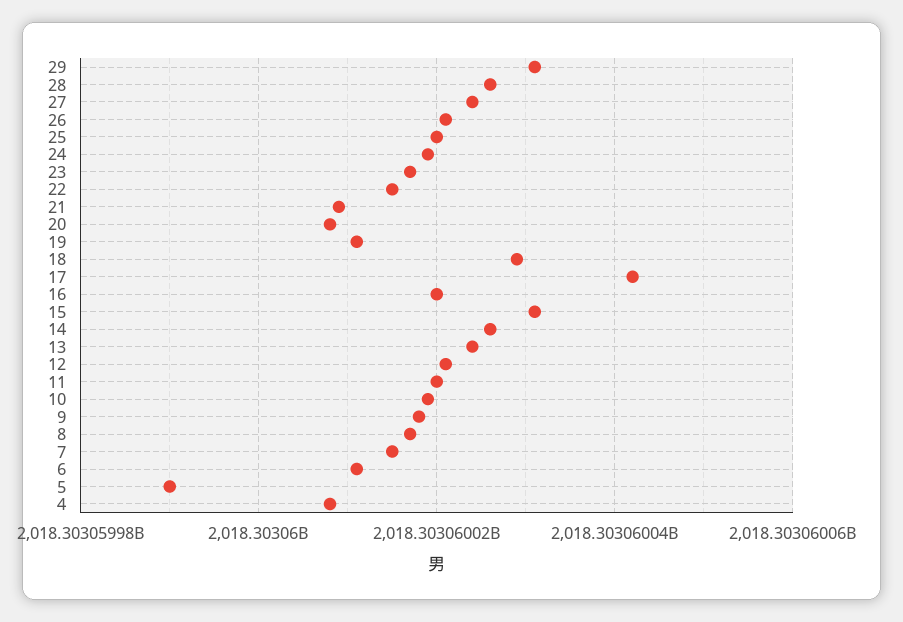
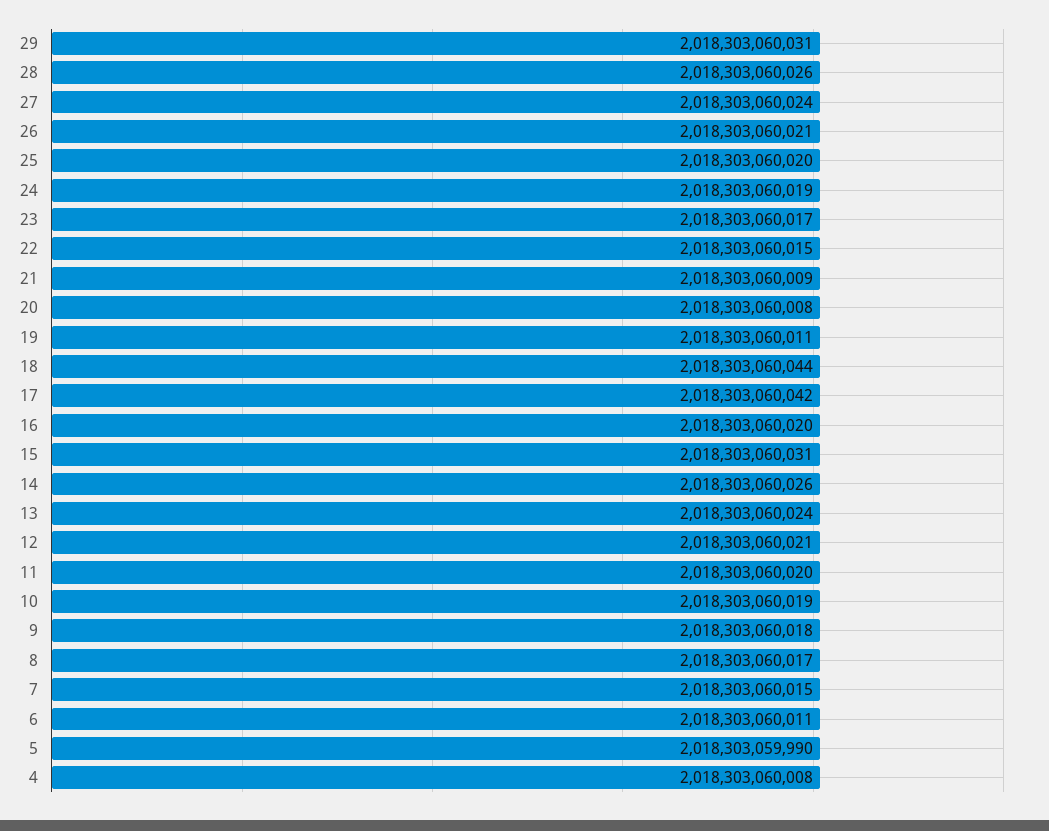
  {
    "29": 2018303060031,
    "28": 2018303060026,
    "27": 2018303060024,
    "26": 2018303060021,
    "25": 2018303060020,
    "24": 2018303060019,
    "23": 2018303060017,
    "22": 2018303060015,
    "21": 2018303060009,
    "20": 2018303060008,
    "19": 2018303060011,
-   "18": 2018303060030,
+   "18": 2018303060044,
    "17": 2018303060042,
    "16": 2018303060020,
    "15": 2018303060031,
    "14": 2018303060026,
    "13": 2018303060024,
    "12": 2018303060021,
    "11": 2018303060020,
    "10": 2018303060019,
    "9": 2018303060018,
    "8": 2018303060017,
    "7": 2018303060015,
    "6": 2018303060011,
    "5": 2018303059990,
    "4": 2018303060008
  }

